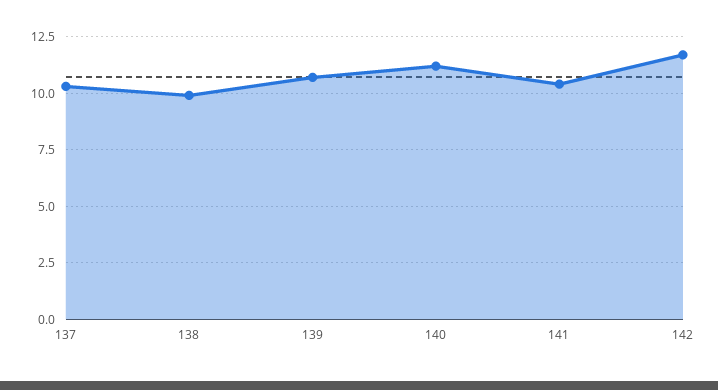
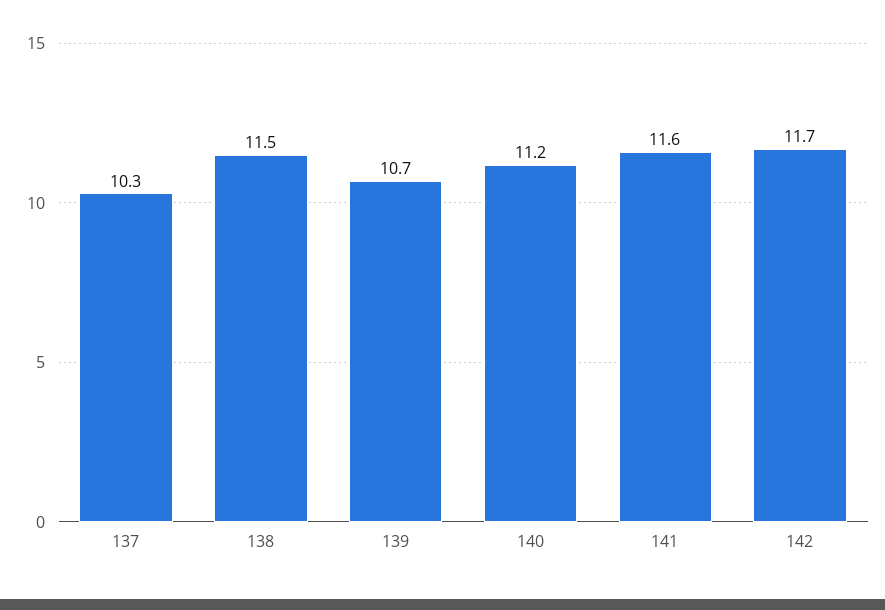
  {
    "137": 10.3,
-   "138": 10,
+   "138": 11.5,
    "139": 10.7,
    "140": 11.2,
-   "141": 10.5,
+   "141": 11.6,
    "142": 11.7
  }

